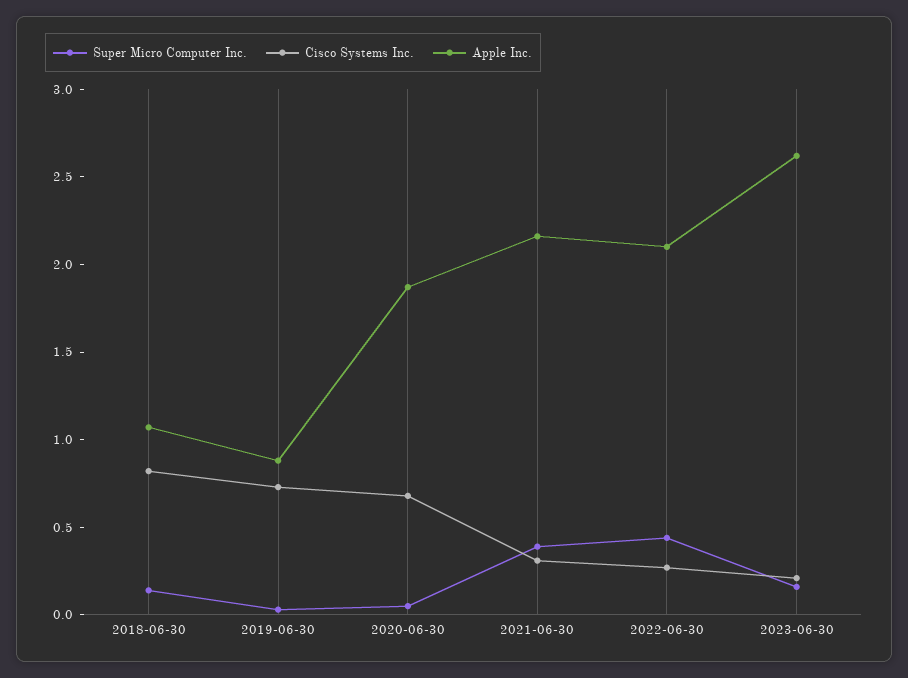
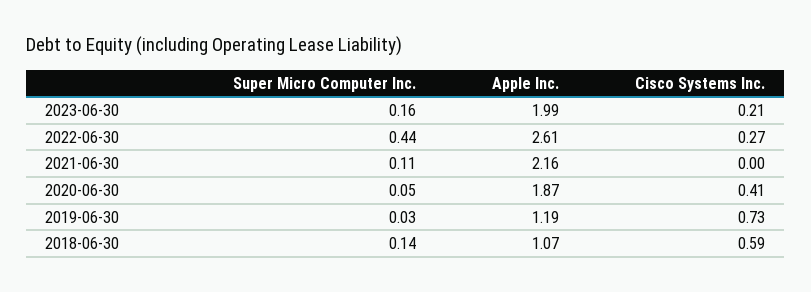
  {
    "Super Micro Computer Inc.": {
      "2018-06-30": 0.14,
      "2019-06-30": 0.03,
      "2020-06-30": 0.05,
-     "2021-06-30": 0.4,
+     "2021-06-30": 0.11,
      "2022-06-30": 0.44,
      "2023-06-30": 0.16
    },
    "Cisco Systems Inc.": {
-     "2018-06-30": 0.8,
+     "2018-06-30": 0.59,
      "2019-06-30": 0.73,
-     "2020-06-30": 0.7,
+     "2020-06-30": 0.41,
-     "2021-06-30": 0.3,
+     "2021-06-30": 0,
      "2022-06-30": 0.27,
      "2023-06-30": 0.21
    },
    "Apple Inc.": {
      "2018-06-30": 1.07,
-     "2019-06-30": 0.9,
+     "2019-06-30": 1.19,
      "2020-06-30": 1.87,
      "2021-06-30": 2.16,
-     "2022-06-30": 2.1,
+     "2022-06-30": 2.61,
-     "2023-06-30": 2.6
+     "2023-06-30": 1.99
    }
  }

